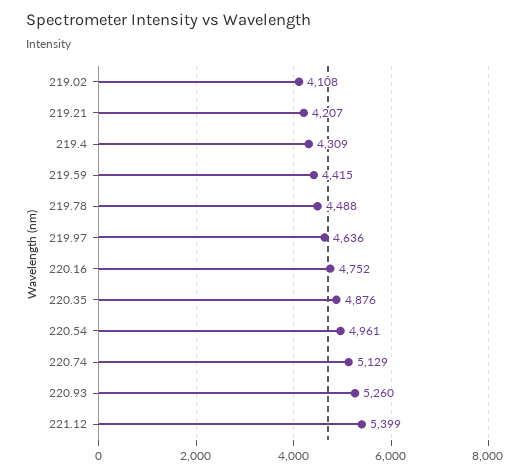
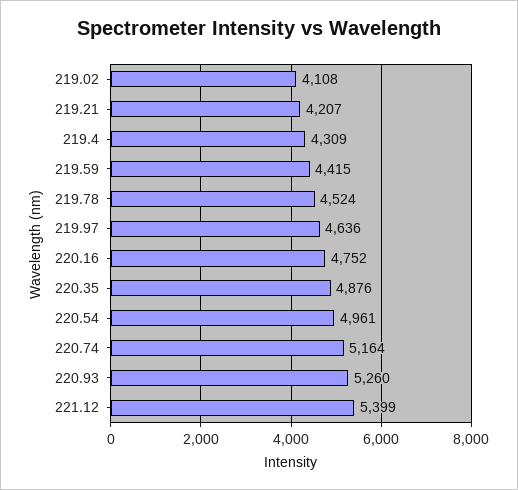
  {
    "219.02": 4108,
    "219.21": 4207,
    "219.4": 4309,
    "219.59": 4415,
-   "219.78": 4488,
+   "219.78": 4524,
    "219.97": 4636,
    "220.16": 4752,
    "220.35": 4876,
    "220.54": 4961,
-   "220.74": 5129,
+   "220.74": 5164,
    "220.93": 5260,
    "221.12": 5399
  }

